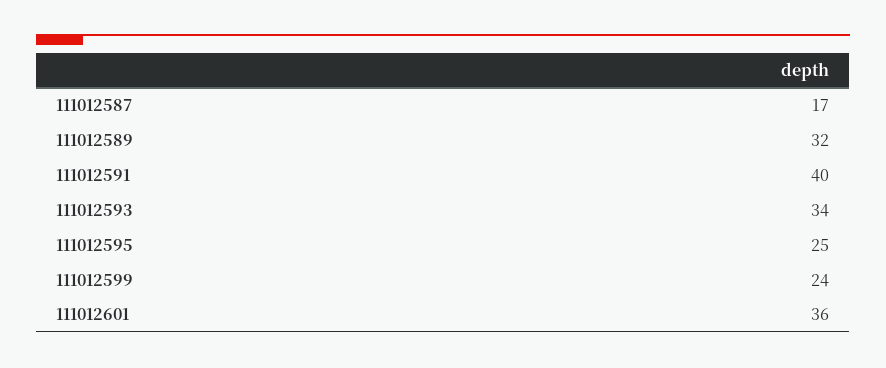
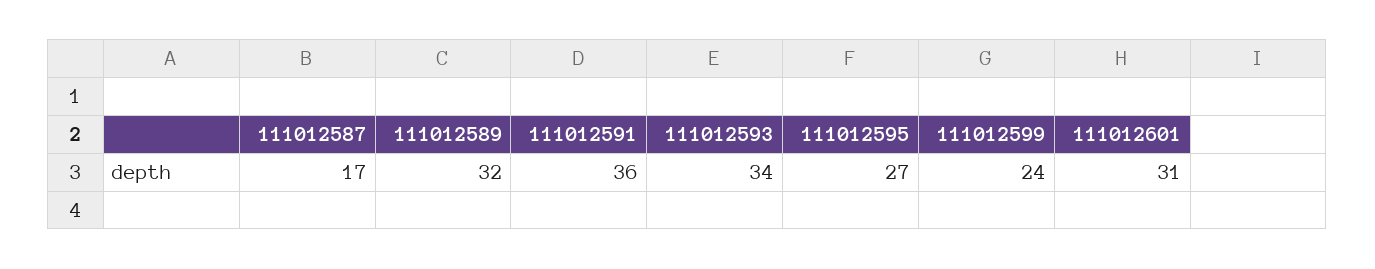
  {
    "111012587": 17,
    "111012589": 32,
-   "111012591": 40,
+   "111012591": 36,
    "111012593": 34,
-   "111012595": 25,
+   "111012595": 27,
    "111012599": 24,
-   "111012601": 36
+   "111012601": 31
  }

